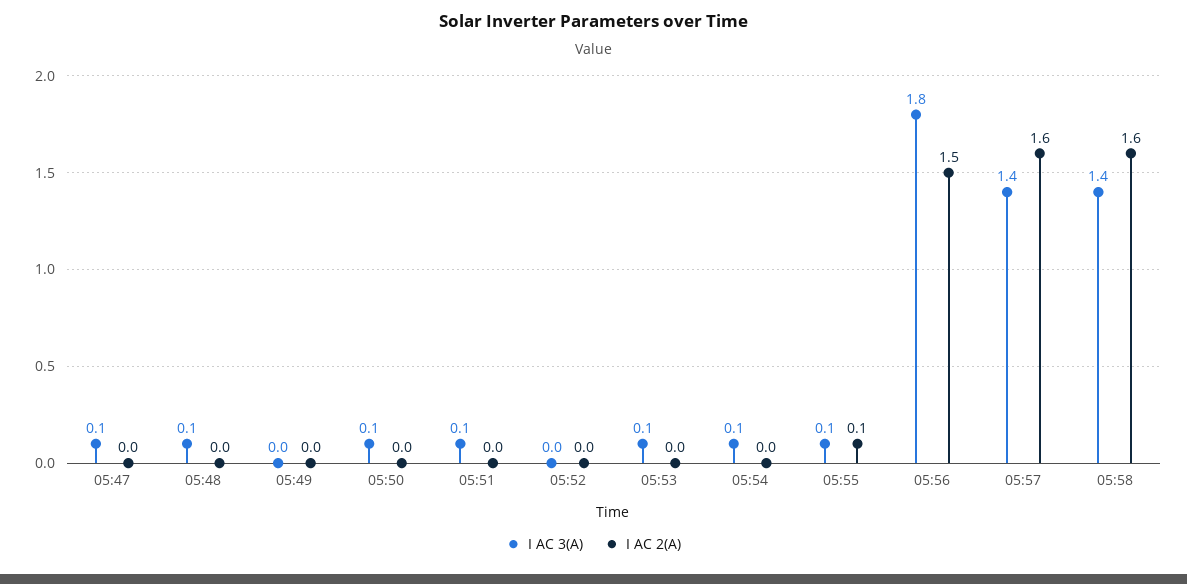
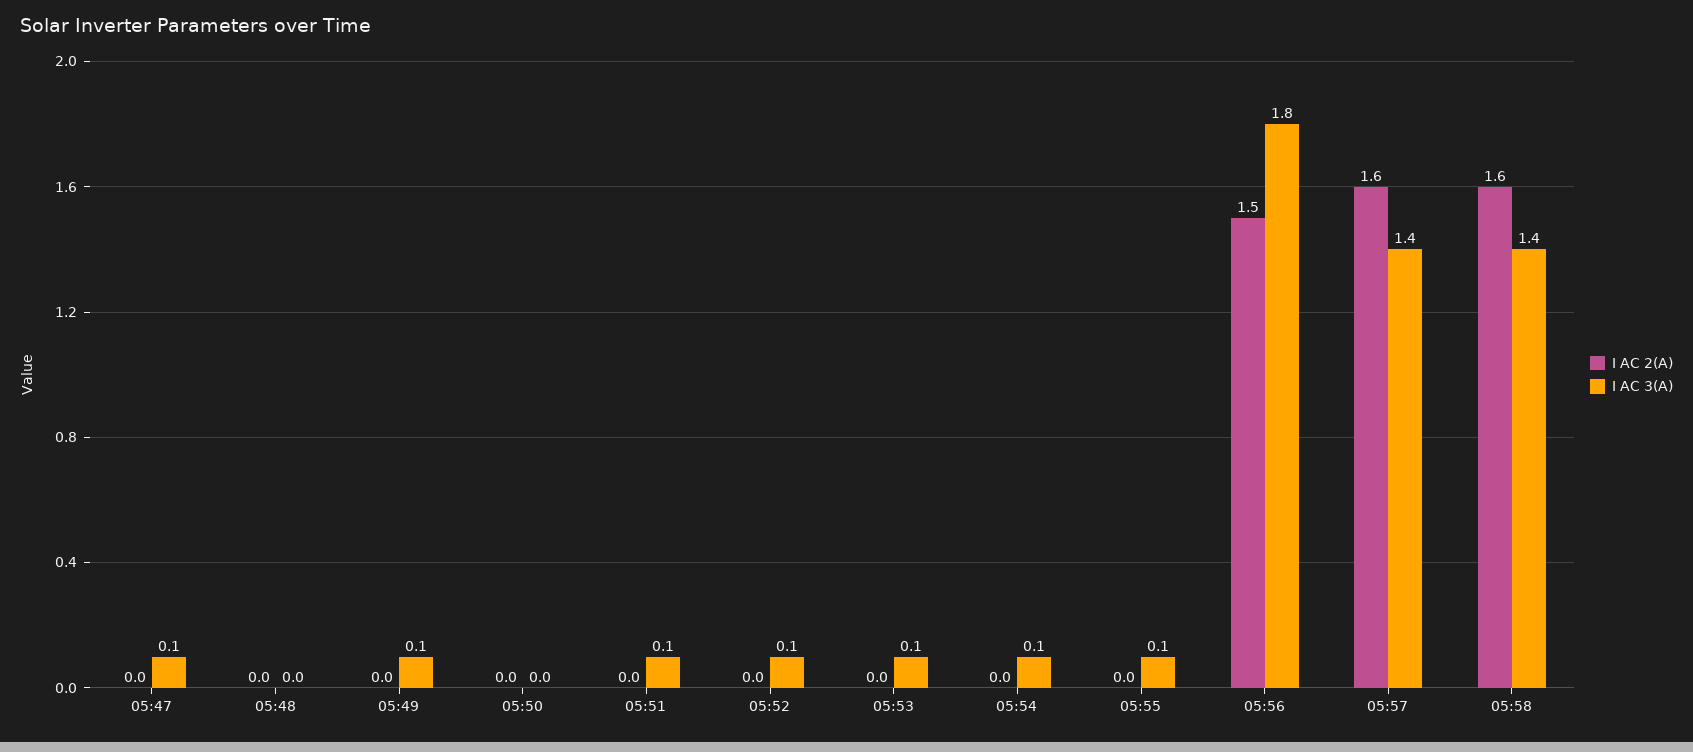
  {
    "I AC 3(A)": {
      "05:47": 0.1,
-     "05:48": 0.1,
+     "05:48": 0,
-     "05:49": 0,
+     "05:49": 0.1,
-     "05:50": 0.1,
+     "05:50": 0,
      "05:51": 0.1,
-     "05:52": 0,
+     "05:52": 0.1,
      "05:53": 0.1,
      "05:54": 0.1,
      "05:55": 0.1,
      "05:56": 1.8,
      "05:57": 1.4,
      "05:58": 1.4
    },
    "I AC 2(A)": {
      "05:47": 0,
      "05:48": 0,
      "05:49": 0,
      "05:50": 0,
      "05:51": 0,
      "05:52": 0,
      "05:53": 0,
      "05:54": 0,
-     "05:55": 0.1,
+     "05:55": 0,
      "05:56": 1.5,
      "05:57": 1.6,
      "05:58": 1.6
    }
  }

